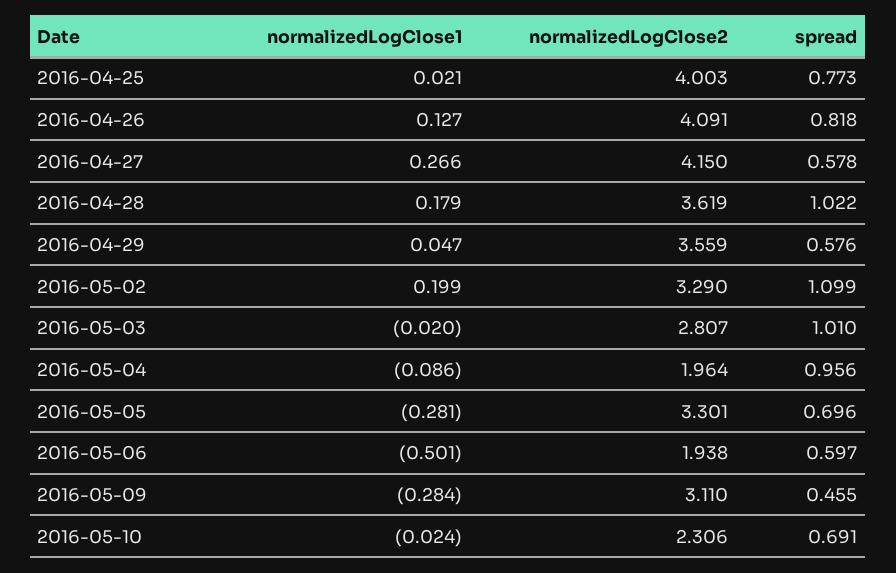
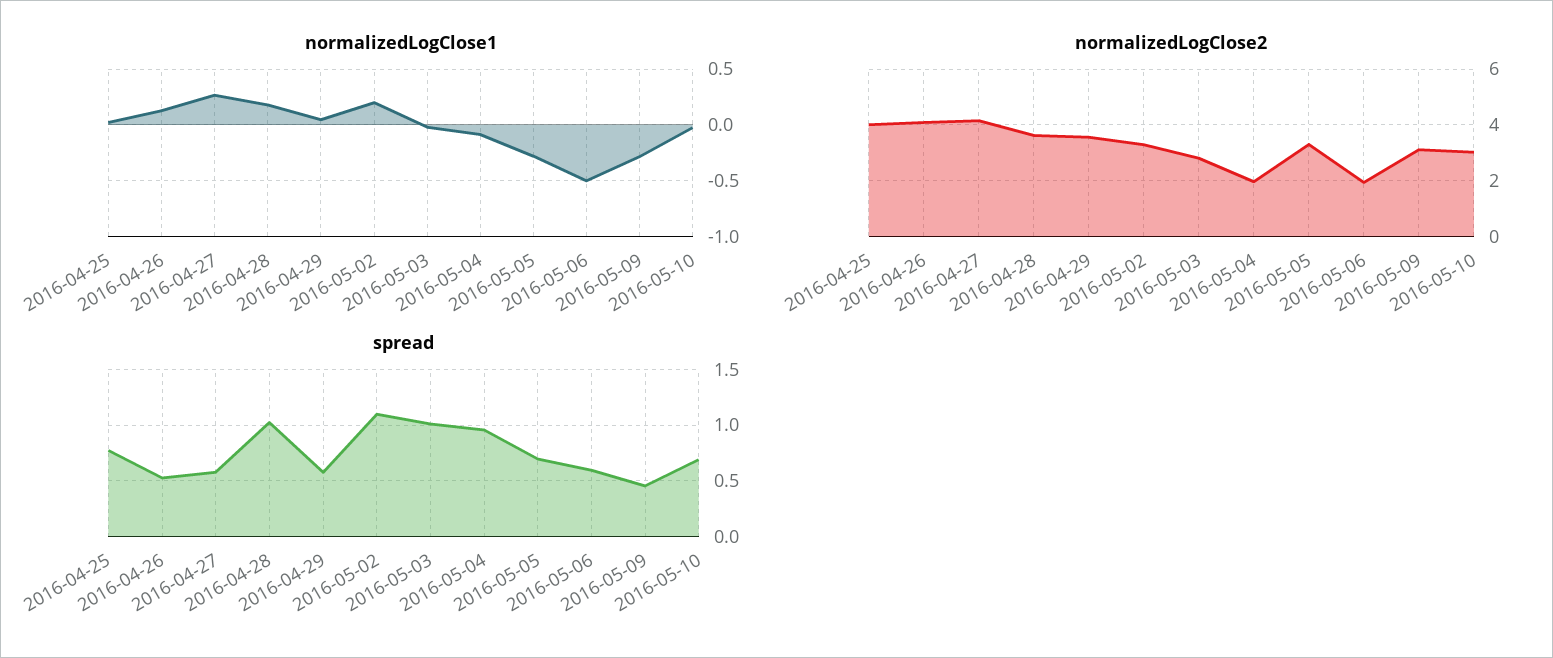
  {
    "normalizedLogClose1": {
      "2016-04-25": 0.021,
      "2016-04-26": 0.127,
      "2016-04-27": 0.266,
      "2016-04-28": 0.179,
      "2016-04-29": 0.047,
      "2016-05-02": 0.199,
      "2016-05-03": -0.02,
      "2016-05-04": -0.086,
      "2016-05-05": -0.281,
      "2016-05-06": -0.501,
      "2016-05-09": -0.284,
      "2016-05-10": -0.024
    },
    "normalizedLogClose2": {
      "2016-04-25": 4.003,
      "2016-04-26": 4.091,
      "2016-04-27": 4.15,
      "2016-04-28": 3.619,
      "2016-04-29": 3.559,
      "2016-05-02": 3.29,
      "2016-05-03": 2.807,
      "2016-05-04": 1.964,
      "2016-05-05": 3.301,
      "2016-05-06": 1.938,
      "2016-05-09": 3.11,
-     "2016-05-10": 2.306
+     "2016-05-10": 3
    },
    "spread": {
      "2016-04-25": 0.773,
-     "2016-04-26": 0.818,
+     "2016-04-26": 0.5,
      "2016-04-27": 0.578,
      "2016-04-28": 1.022,
      "2016-04-29": 0.576,
      "2016-05-02": 1.099,
      "2016-05-03": 1.01,
      "2016-05-04": 0.956,
      "2016-05-05": 0.696,
      "2016-05-06": 0.597,
      "2016-05-09": 0.455,
      "2016-05-10": 0.691
    }
  }

